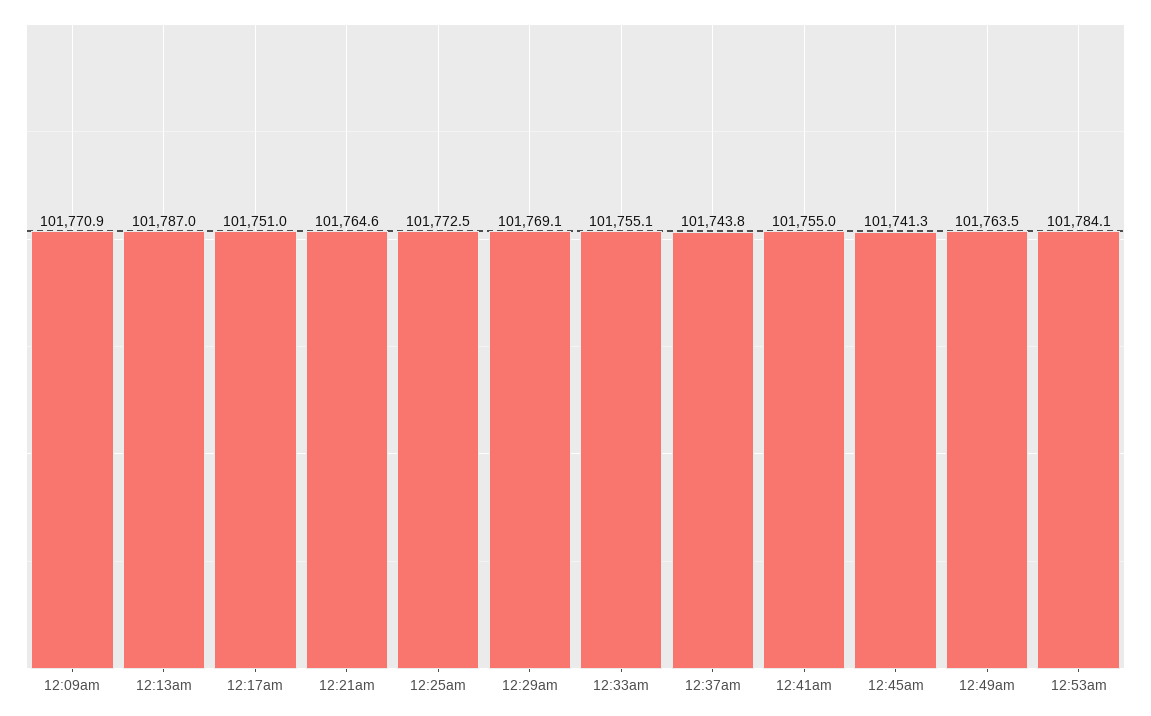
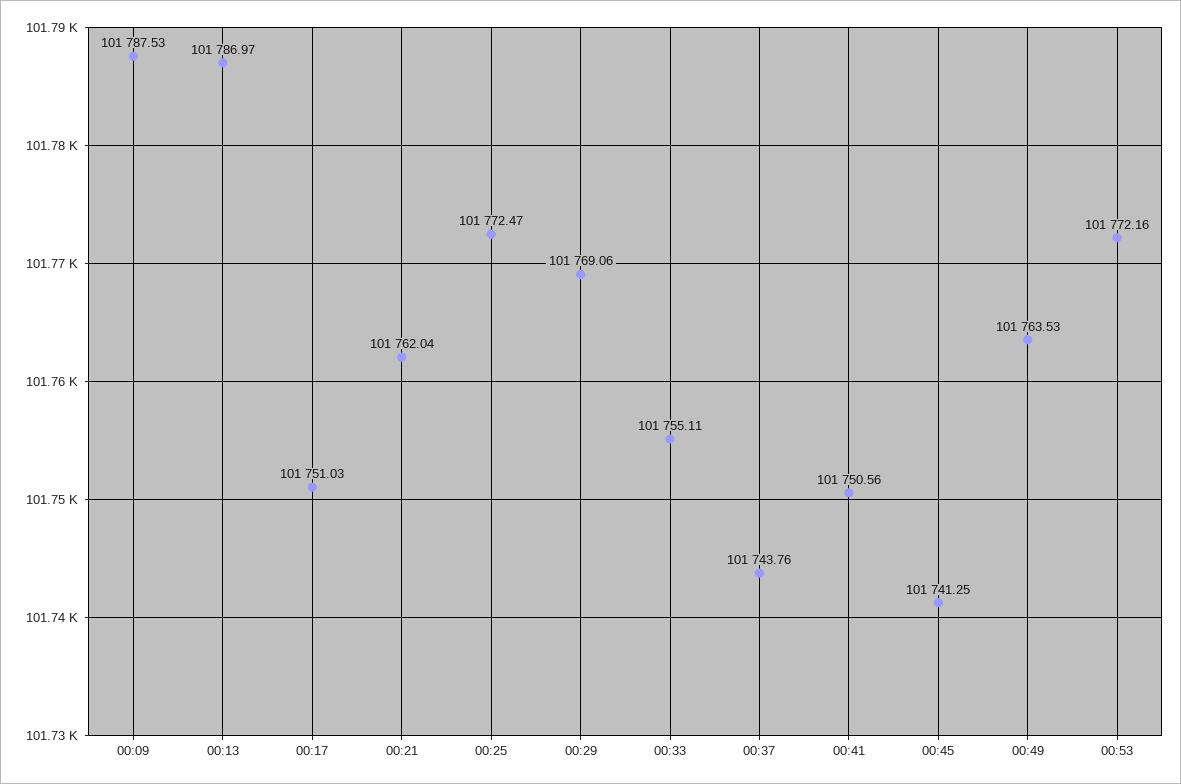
  {
-   "12:09am": 101770.9,
+   "12:09am": 101787.53,
    "12:13am": 101786.97,
    "12:17am": 101751.03,
-   "12:21am": 101764.6,
+   "12:21am": 101762.04,
    "12:25am": 101772.47,
    "12:29am": 101769.06,
    "12:33am": 101755.11,
    "12:37am": 101743.76,
-   "12:41am": 101755,
+   "12:41am": 101750.56,
    "12:45am": 101741.25,
    "12:49am": 101763.53,
-   "12:53am": 101784.1
+   "12:53am": 101772.16
  }

